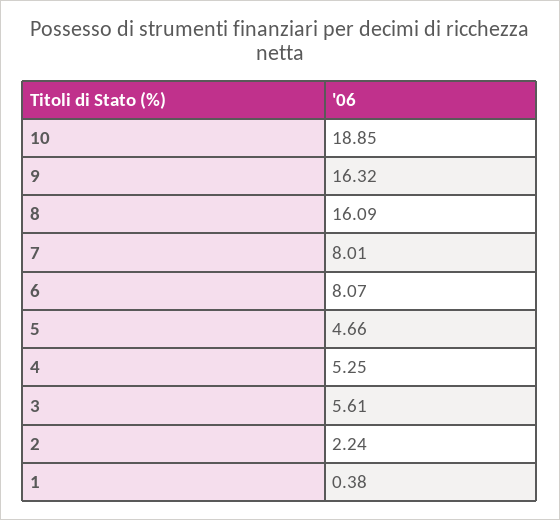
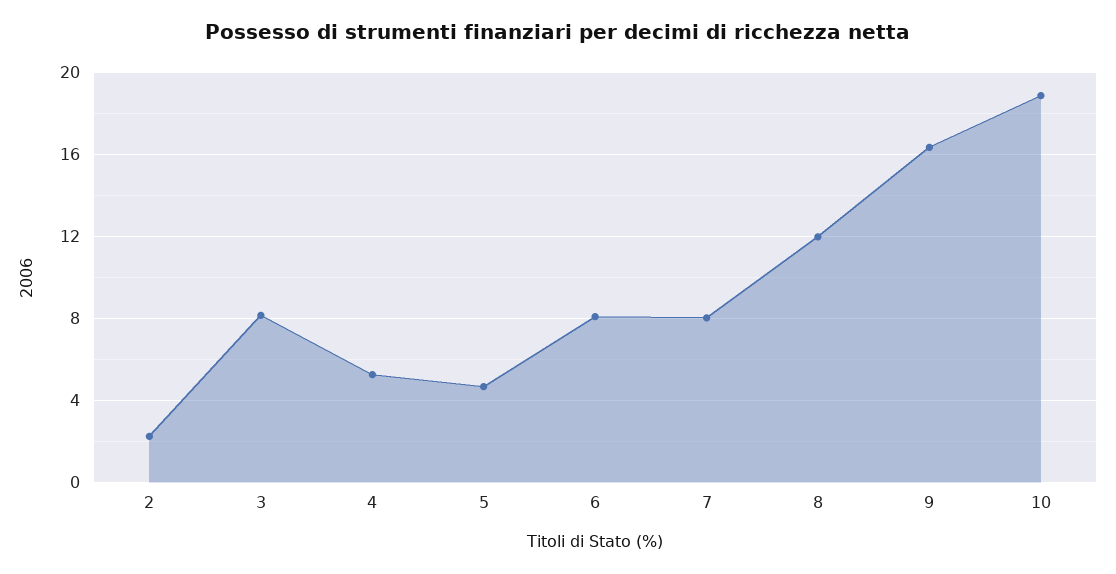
  {
    "10": 18.85,
    "9": 16.32,
-   "8": 16.09,
+   "8": 12,
    "7": 8.01,
    "6": 8.07,
    "5": 4.66,
    "4": 5.25,
-   "3": 5.61,
+   "3": 8,
-   "2": 2.24,
+   "2": 2.24
-   "1": 0.38
  }

